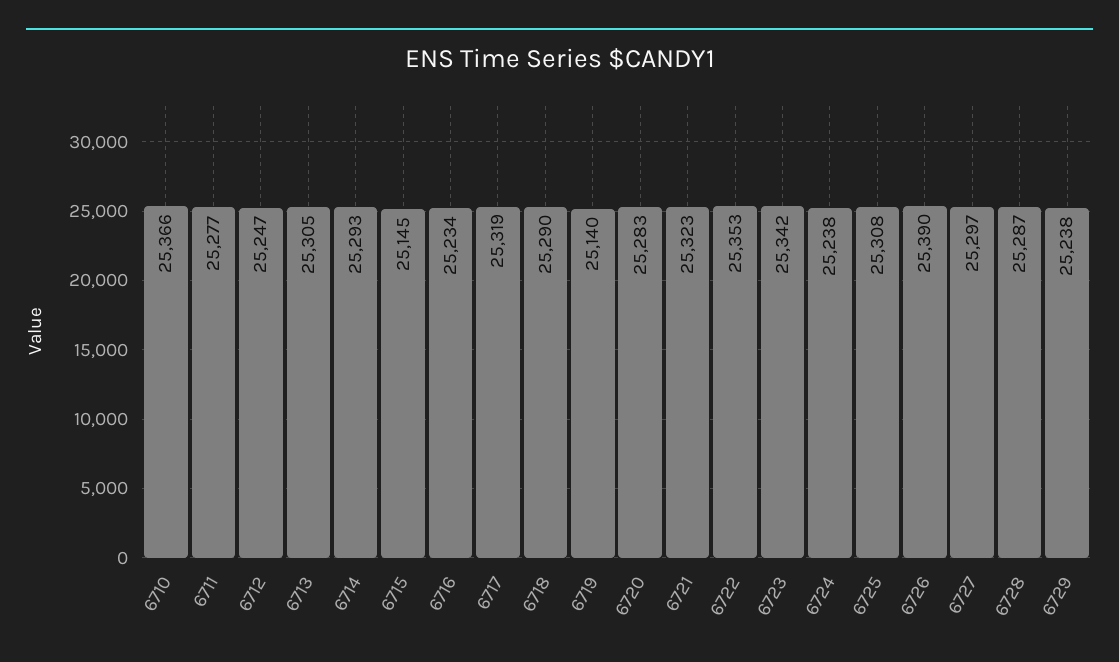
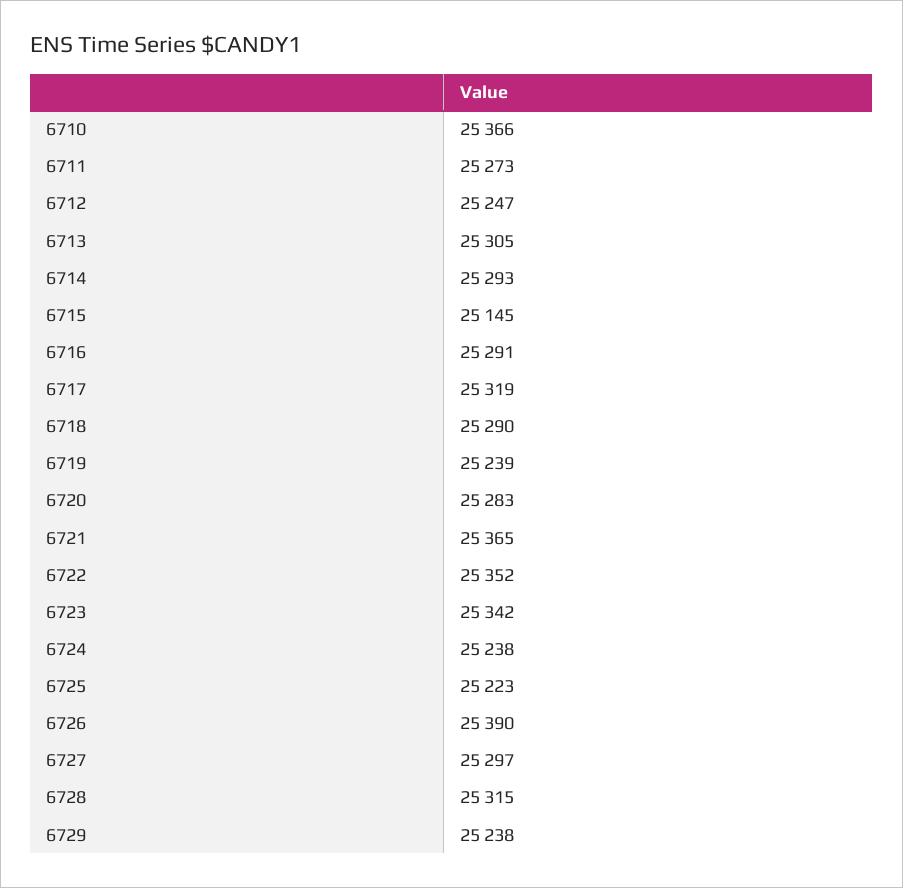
  {
    "6710": 25366,
-   "6711": 25277,
+   "6711": 25273,
    "6712": 25247,
    "6713": 25305,
    "6714": 25293,
    "6715": 25145,
-   "6716": 25234,
+   "6716": 25291,
    "6717": 25319,
    "6718": 25290,
-   "6719": 25140,
+   "6719": 25239,
    "6720": 25283,
-   "6721": 25323,
+   "6721": 25365,
-   "6722": 25353,
+   "6722": 25352,
    "6723": 25342,
    "6724": 25238,
-   "6725": 25308,
+   "6725": 25223,
    "6726": 25390,
    "6727": 25297,
-   "6728": 25287,
+   "6728": 25315,
    "6729": 25238
  }

